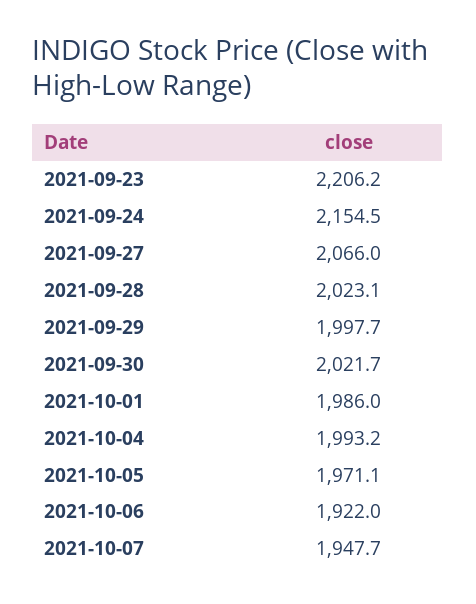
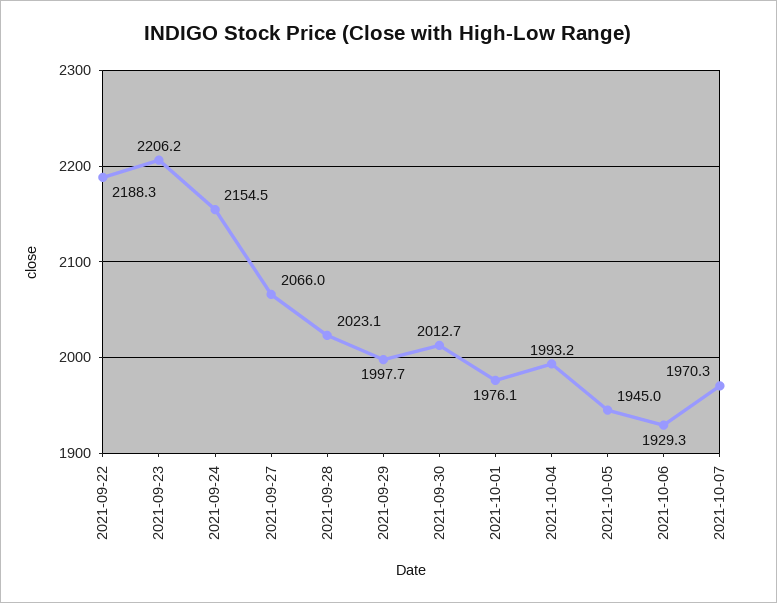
  {
    "2021-09-23": 2206.2,
    "2021-09-24": 2154.5,
    "2021-09-27": 2066,
    "2021-09-28": 2023.1,
    "2021-09-29": 1997.7,
-   "2021-09-30": 2021.7,
+   "2021-09-30": 2012.7,
-   "2021-10-01": 1986,
+   "2021-10-01": 1976.1,
    "2021-10-04": 1993.2,
-   "2021-10-05": 1971.1,
+   "2021-10-05": 1945,
-   "2021-10-06": 1922,
+   "2021-10-06": 1929.3,
-   "2021-10-07": 1947.7
+   "2021-10-07": 1970.3,
+   "2021-09-22": 2188.3
  }

